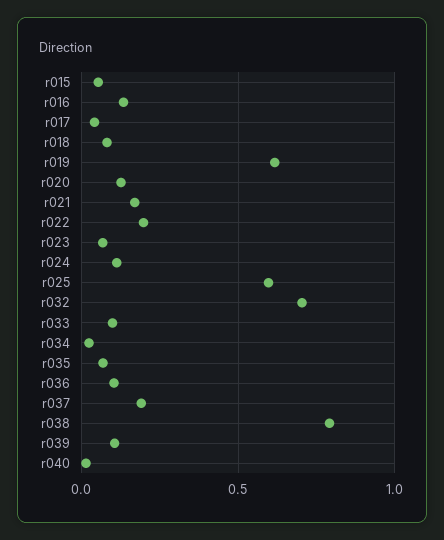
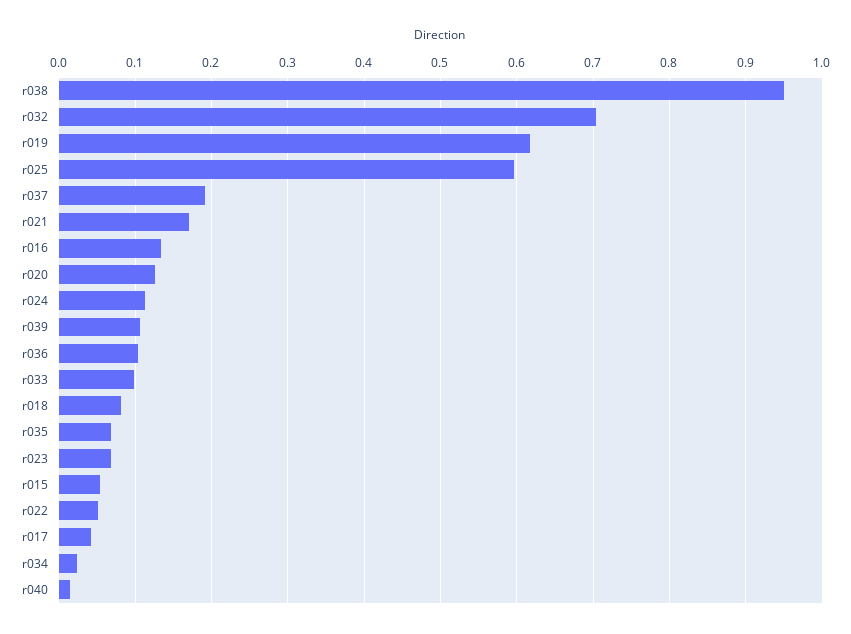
  {
    "r015": 0.05,
    "r016": 0.13,
    "r017": 0.04,
    "r018": 0.08,
    "r019": 0.62,
    "r020": 0.13,
    "r021": 0.17,
-   "r022": 0.2,
+   "r022": 0.05,
    "r023": 0.07,
    "r024": 0.11,
    "r025": 0.6,
    "r032": 0.7,
    "r033": 0.1,
    "r034": 0.02,
    "r035": 0.07,
    "r036": 0.1,
    "r037": 0.19,
-   "r038": 0.8,
+   "r038": 0.95,
    "r039": 0.11,
    "r040": 0.02
  }

